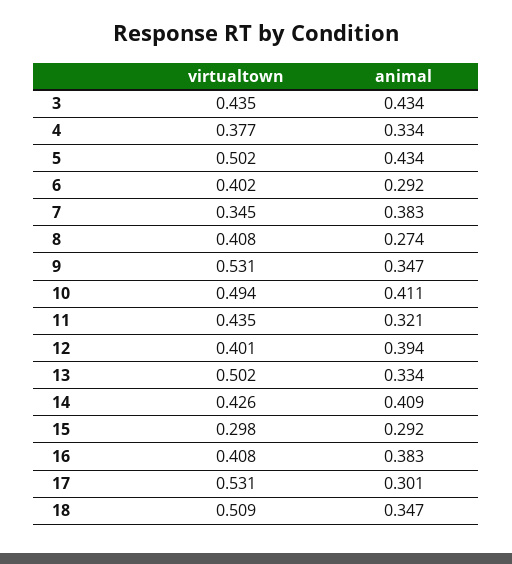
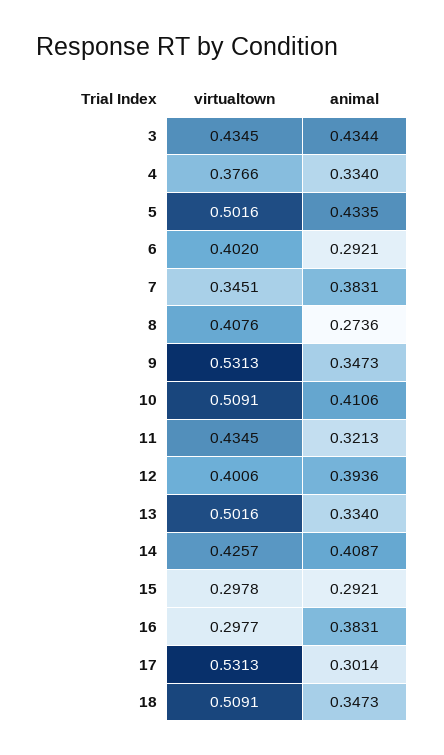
  {
    "virtualtown": {
      "3": 0.4345,
      "4": 0.3766,
      "5": 0.5016,
      "6": 0.402,
      "7": 0.3451,
      "8": 0.4076,
      "9": 0.5313,
-     "10": 0.494,
+     "10": 0.5091,
      "11": 0.4345,
      "12": 0.4006,
      "13": 0.5016,
      "14": 0.4257,
      "15": 0.2978,
-     "16": 0.408,
+     "16": 0.2977,
      "17": 0.5313,
      "18": 0.5091
    },
    "animal": {
      "3": 0.4344,
      "4": 0.334,
      "5": 0.4335,
      "6": 0.2921,
      "7": 0.3831,
      "8": 0.2736,
      "9": 0.3473,
      "10": 0.4106,
      "11": 0.3213,
      "12": 0.3936,
      "13": 0.334,
      "14": 0.4087,
      "15": 0.2921,
      "16": 0.3831,
      "17": 0.3014,
      "18": 0.3473
    }
  }

